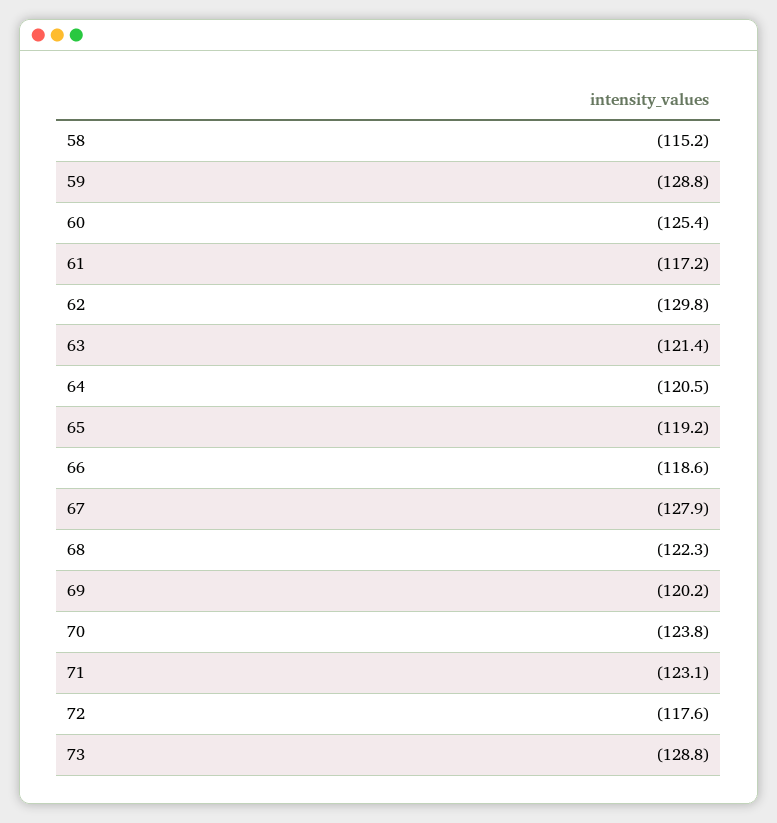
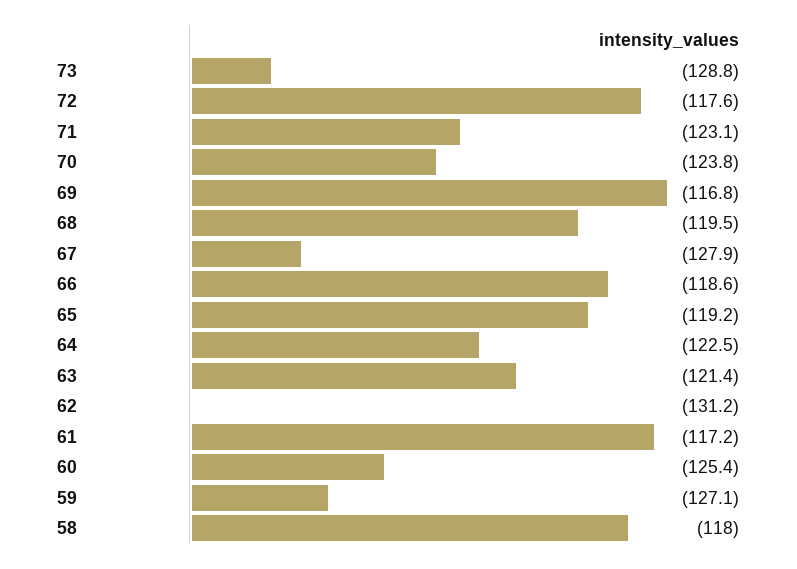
  {
-   "58": -115.2,
+   "58": -118,
-   "59": -128.8,
+   "59": -127.1,
    "60": -125.4,
    "61": -117.2,
-   "62": -129.8,
+   "62": -131.2,
    "63": -121.4,
-   "64": -120.5,
+   "64": -122.5,
    "65": -119.2,
    "66": -118.6,
    "67": -127.9,
-   "68": -122.3,
+   "68": -119.5,
-   "69": -120.2,
+   "69": -116.8,
    "70": -123.8,
    "71": -123.1,
    "72": -117.6,
    "73": -128.8
  }

